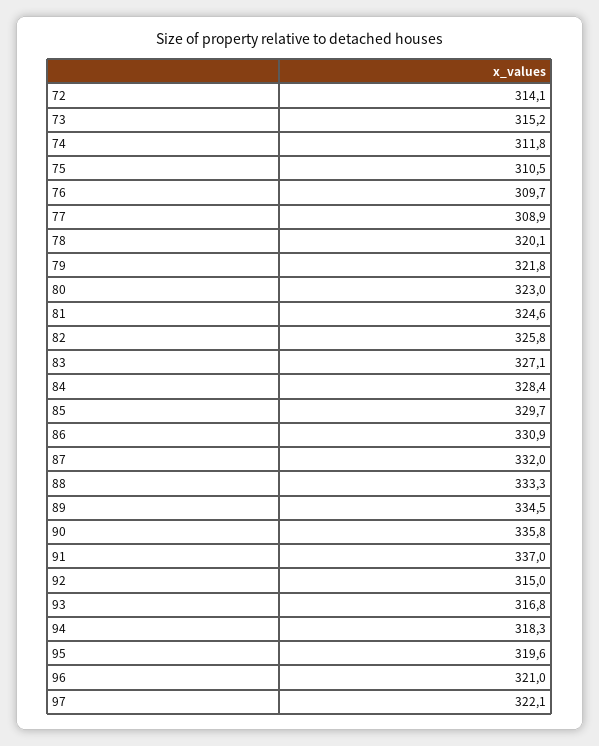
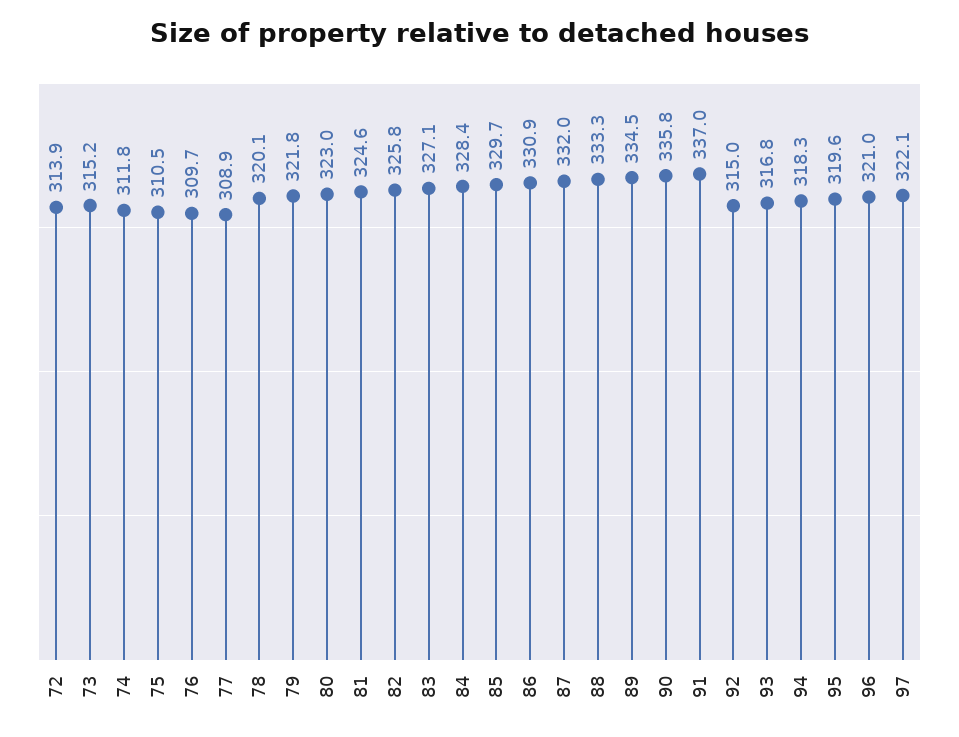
  {
-   "72": 314.1,
+   "72": 313.9,
    "73": 315.2,
    "74": 311.8,
    "75": 310.5,
    "76": 309.7,
    "77": 308.9,
    "78": 320.1,
    "79": 321.8,
    "80": 323,
    "81": 324.6,
    "82": 325.8,
    "83": 327.1,
    "84": 328.4,
    "85": 329.7,
    "86": 330.9,
    "87": 332,
    "88": 333.3,
    "89": 334.5,
    "90": 335.8,
    "91": 337,
    "92": 315,
    "93": 316.8,
    "94": 318.3,
    "95": 319.6,
    "96": 321,
    "97": 322.1
  }

